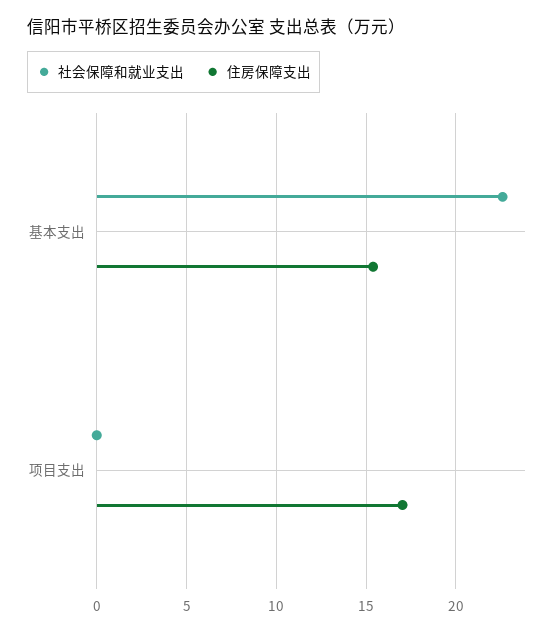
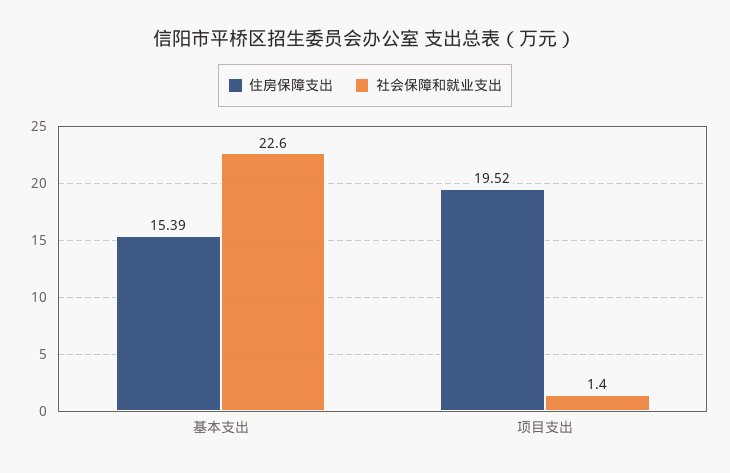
  {
    "社会保障和就业支出": {
      "基本支出": 22.6,
-     "项目支出": 0
+     "项目支出": 1.4
    },
    "住房保障支出": {
      "基本支出": 15.39,
-     "项目支出": 17
+     "项目支出": 19.52
    }
  }

